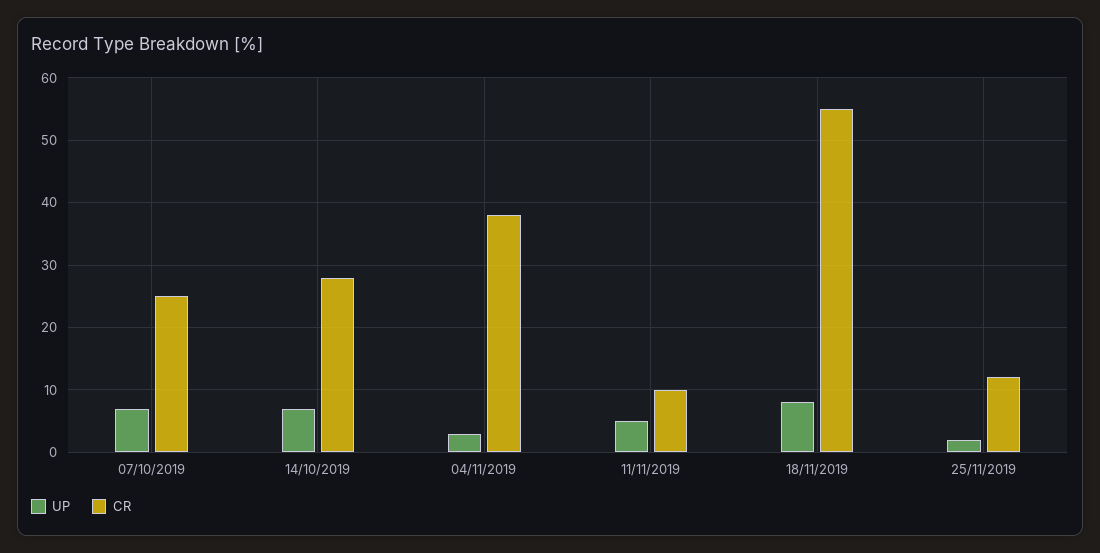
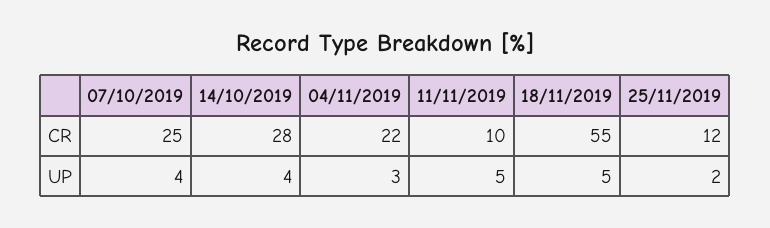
  {
    "UP": {
-     "07/10/2019": 7,
+     "07/10/2019": 4,
-     "14/10/2019": 7,
+     "14/10/2019": 4,
      "04/11/2019": 3,
      "11/11/2019": 5,
-     "18/11/2019": 8,
+     "18/11/2019": 5,
      "25/11/2019": 2
    },
    "CR": {
      "07/10/2019": 25,
      "14/10/2019": 28,
-     "04/11/2019": 38,
+     "04/11/2019": 22,
      "11/11/2019": 10,
      "18/11/2019": 55,
      "25/11/2019": 12
    }
  }

